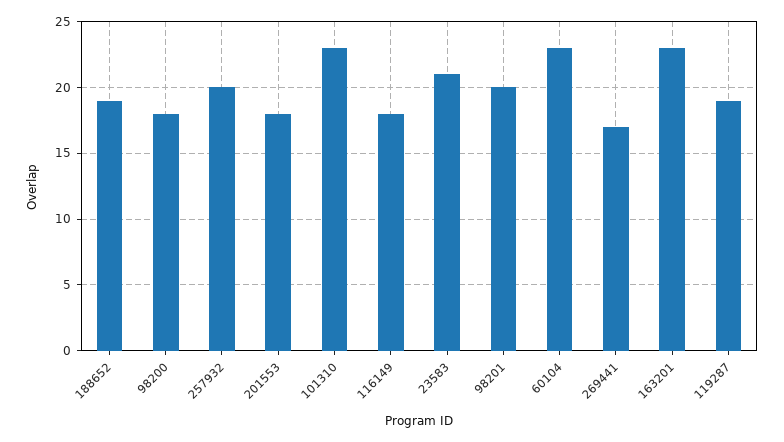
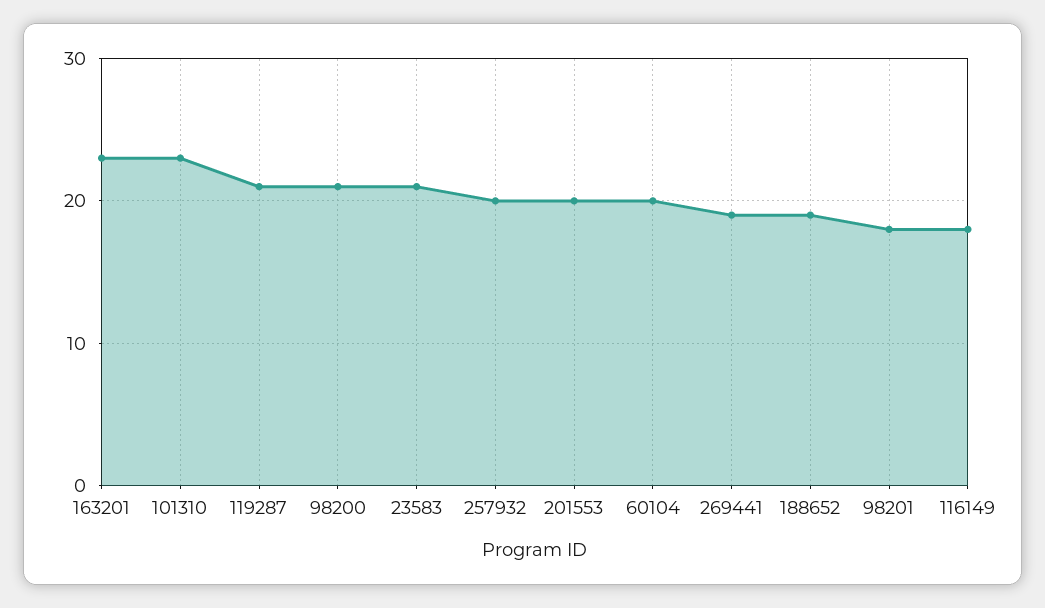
  {
    "188652": 19,
-   "98200": 18,
+   "98200": 21,
    "257932": 20,
-   "201553": 18,
+   "201553": 20,
    "101310": 23,
    "116149": 18,
    "23583": 21,
-   "98201": 20,
+   "98201": 18,
-   "60104": 23,
+   "60104": 20,
-   "269441": 17,
+   "269441": 19,
    "163201": 23,
-   "119287": 19
+   "119287": 21
  }

